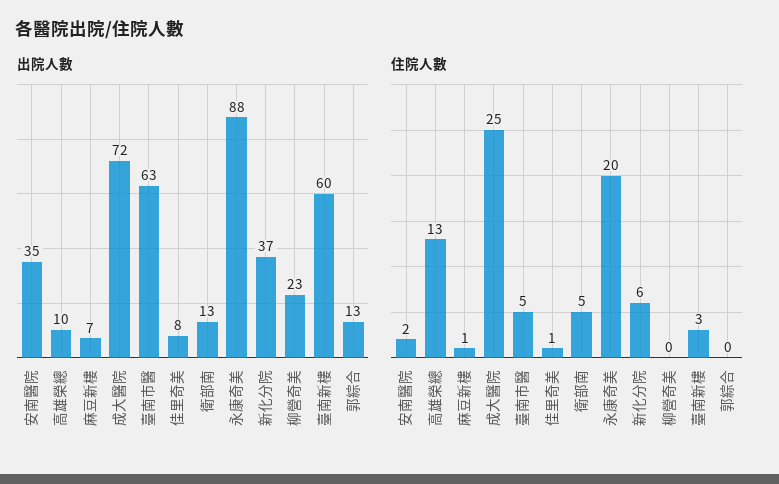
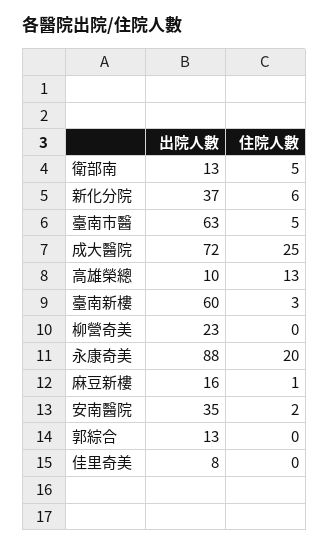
  {
    "出院人數": {
      "安南醫院": 35,
      "高雄榮總": 10,
-     "麻豆新樓": 7,
+     "麻豆新樓": 16,
      "成大醫院": 72,
      "臺南市醫": 63,
      "佳里奇美": 8,
      "衛部南": 13,
      "永康奇美": 88,
      "新化分院": 37,
      "柳營奇美": 23,
      "臺南新樓": 60,
      "郭綜合": 13
    },
    "住院人數": {
      "安南醫院": 2,
      "高雄榮總": 13,
      "麻豆新樓": 1,
      "成大醫院": 25,
      "臺南市醫": 5,
-     "佳里奇美": 1,
+     "佳里奇美": 0,
      "衛部南": 5,
      "永康奇美": 20,
      "新化分院": 6,
      "柳營奇美": 0,
      "臺南新樓": 3,
      "郭綜合": 0
    }
  }

